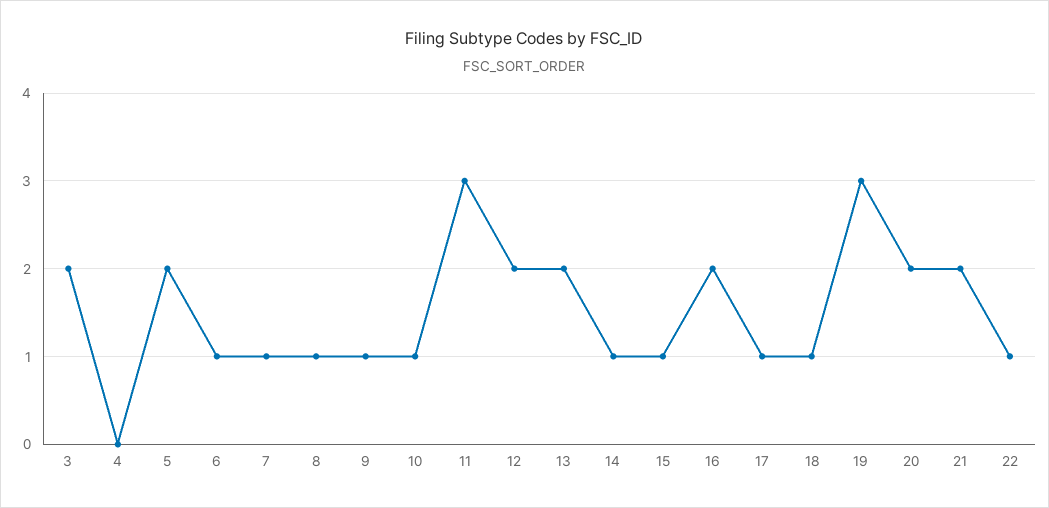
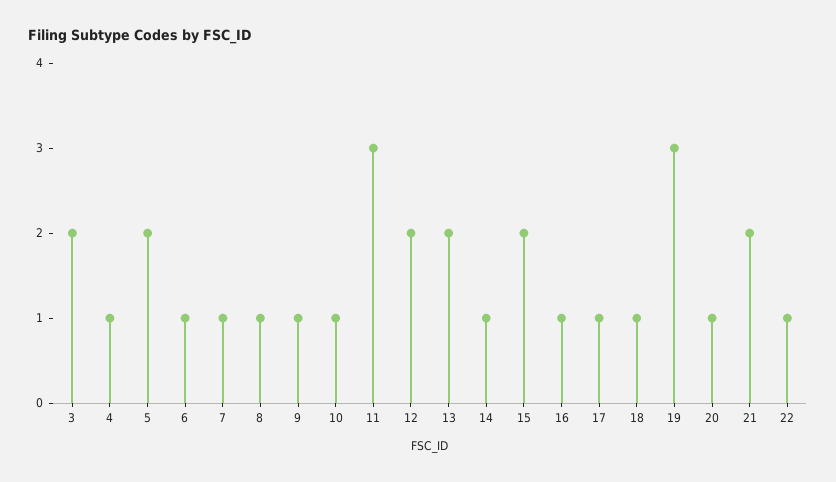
  {
    "3": 2,
-   "4": 0,
+   "4": 1,
    "5": 2,
    "6": 1,
    "7": 1,
    "8": 1,
    "9": 1,
    "10": 1,
    "11": 3,
    "12": 2,
    "13": 2,
    "14": 1,
-   "15": 1,
+   "15": 2,
-   "16": 2,
+   "16": 1,
    "17": 1,
    "18": 1,
    "19": 3,
-   "20": 2,
+   "20": 1,
    "21": 2,
    "22": 1
  }

